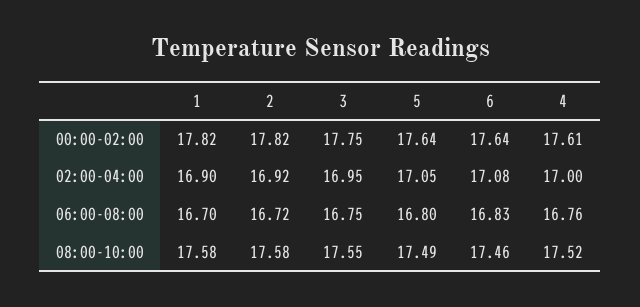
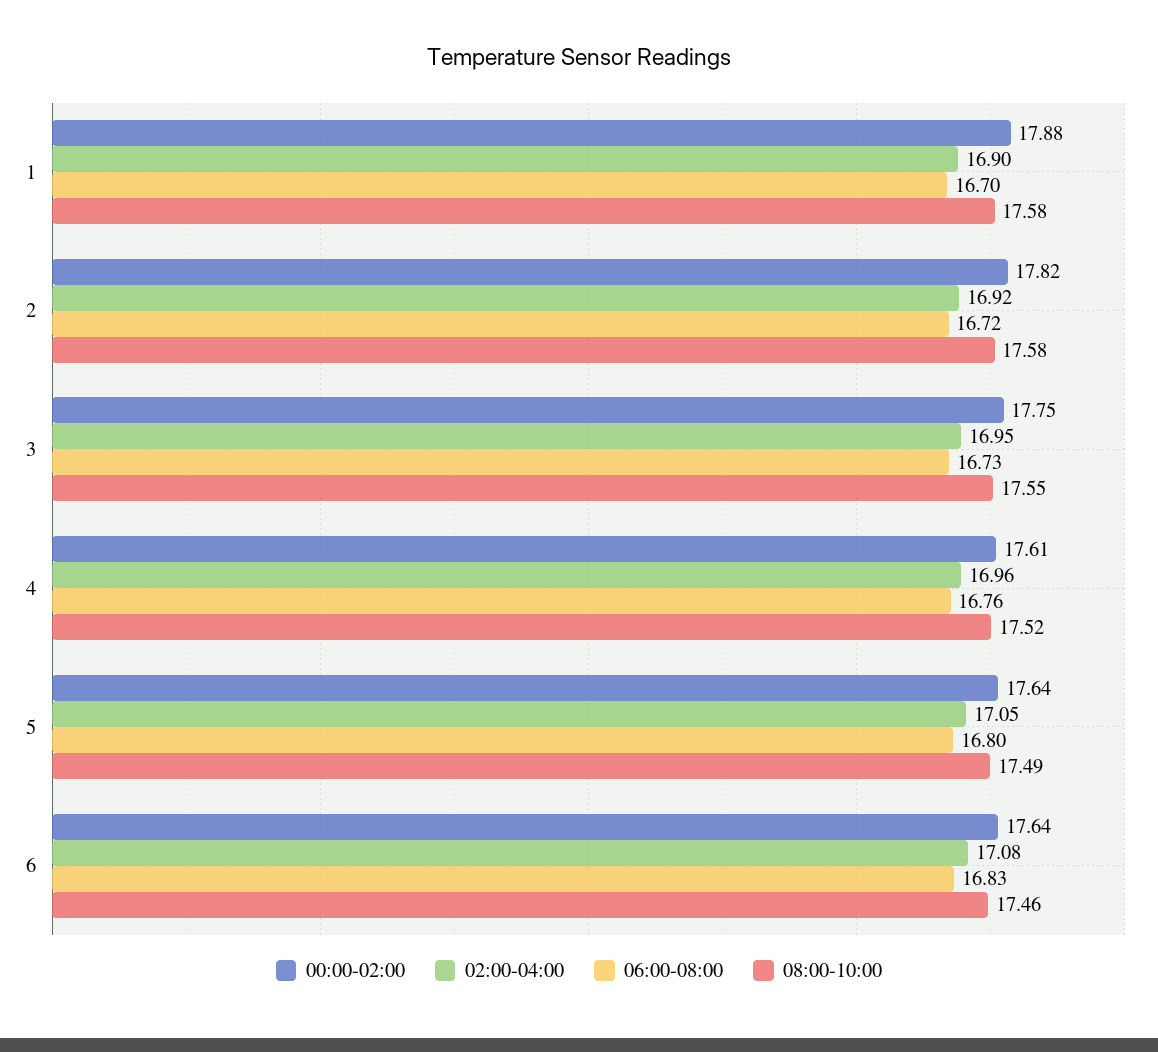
  {
    "00:00-02:00": {
-     "1": 17.82,
+     "1": 17.88,
      "2": 17.82,
      "3": 17.75,
      "5": 17.64,
      "6": 17.64,
      "4": 17.61
    },
    "02:00-04:00": {
      "1": 16.9,
      "2": 16.92,
      "3": 16.95,
      "5": 17.05,
      "6": 17.08,
-     "4": 17
+     "4": 16.96
    },
    "06:00-08:00": {
      "1": 16.7,
      "2": 16.72,
-     "3": 16.75,
+     "3": 16.73,
      "5": 16.8,
      "6": 16.83,
      "4": 16.76
    },
    "08:00-10:00": {
      "1": 17.58,
      "2": 17.58,
      "3": 17.55,
      "5": 17.49,
      "6": 17.46,
      "4": 17.52
    }
  }

